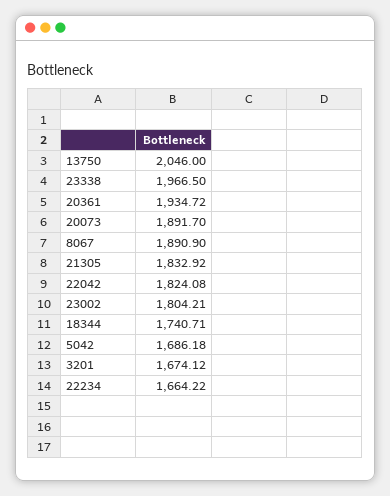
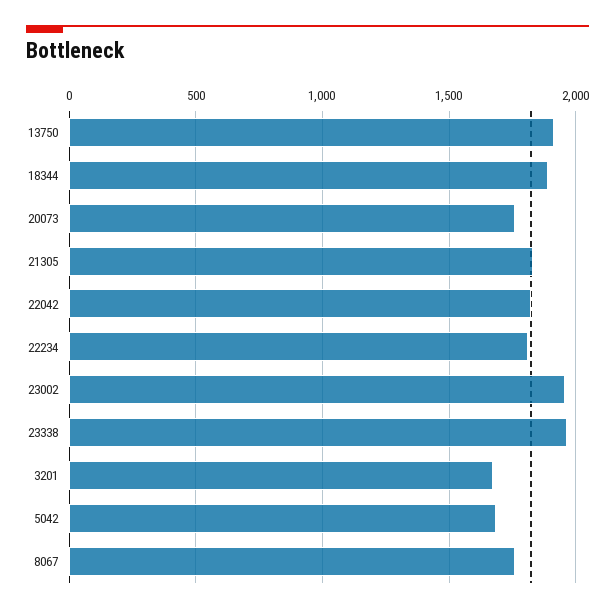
  {
-   "13750": 2046,
+   "13750": 1900,
    "23338": 1966.5,
-   "20361": 1934.72,
-   "20073": 1891.7,
+   "20073": 1750,
-   "8067": 1890.9,
+   "8067": 1750,
    "21305": 1832.92,
    "22042": 1824.08,
-   "23002": 1804.21,
+   "23002": 1950,
-   "18344": 1740.71,
+   "18344": 1900,
    "5042": 1686.18,
    "3201": 1674.12,
-   "22234": 1664.22
+   "22234": 1800
  }

